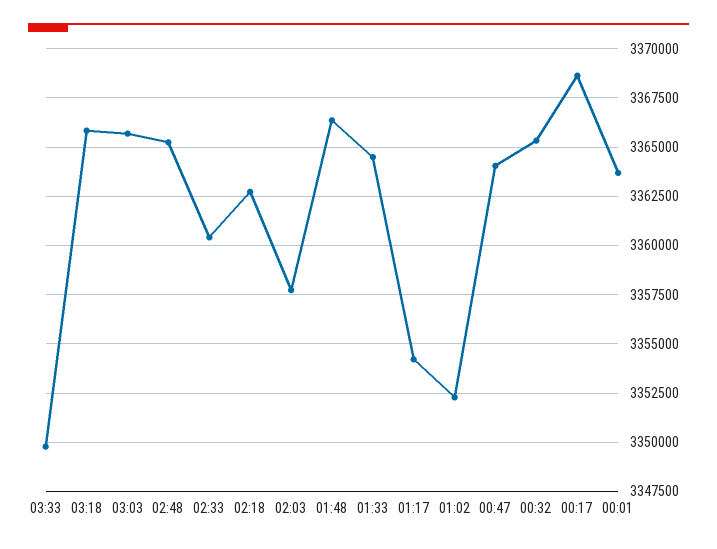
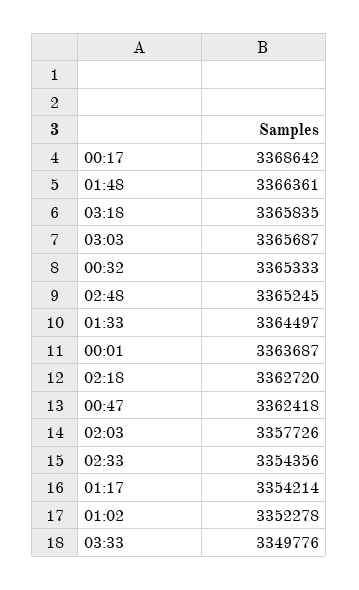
  {
    "03:33": 3349776,
    "03:18": 3365835,
    "03:03": 3365687,
    "02:48": 3365245,
-   "02:33": 3360500,
+   "02:33": 3354356,
    "02:18": 3362720,
    "02:03": 3357726,
    "01:48": 3366361,
    "01:33": 3364497,
    "01:17": 3354214,
    "01:02": 3352278,
-   "00:47": 3364000,
+   "00:47": 3362418,
    "00:32": 3365333,
    "00:17": 3368642,
    "00:01": 3363687
  }

